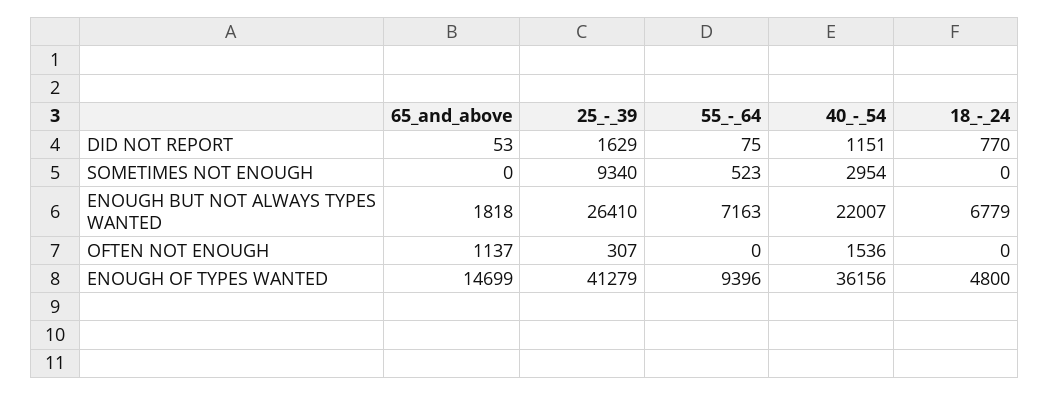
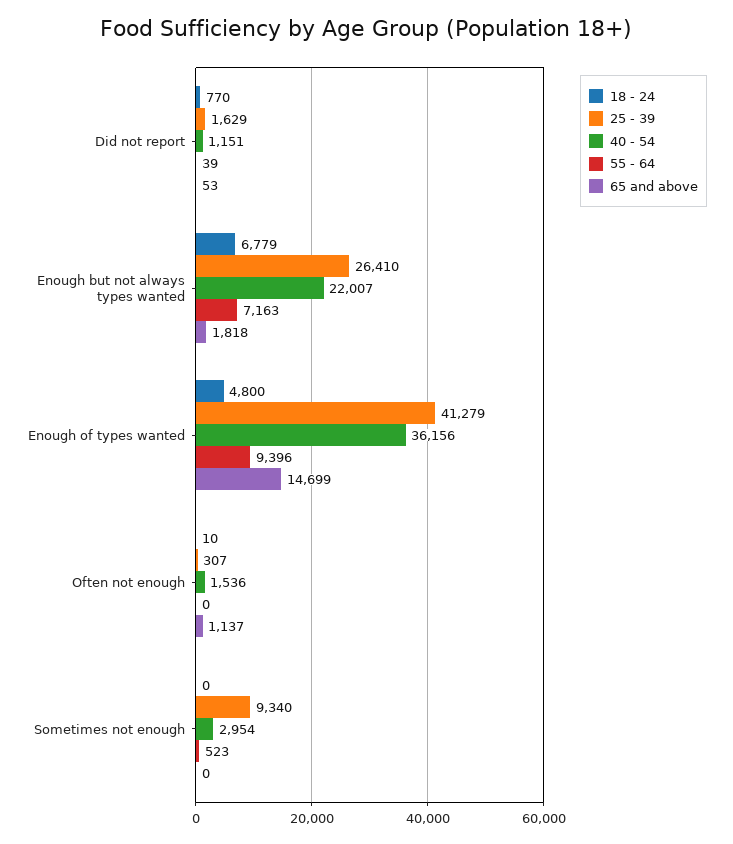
  {
    "65_and_above": {
      "DID NOT REPORT": 53,
      "SOMETIMES NOT ENOUGH": 0,
      "ENOUGH BUT NOT ALWAYS TYPES WANTED": 1818,
      "OFTEN NOT ENOUGH": 1137,
      "ENOUGH OF TYPES WANTED": 14699
    },
    "25_-_39": {
      "DID NOT REPORT": 1629,
      "SOMETIMES NOT ENOUGH": 9340,
      "ENOUGH BUT NOT ALWAYS TYPES WANTED": 26410,
      "OFTEN NOT ENOUGH": 307,
      "ENOUGH OF TYPES WANTED": 41279
    },
    "55_-_64": {
-     "DID NOT REPORT": 75,
+     "DID NOT REPORT": 39,
      "SOMETIMES NOT ENOUGH": 523,
      "ENOUGH BUT NOT ALWAYS TYPES WANTED": 7163,
      "OFTEN NOT ENOUGH": 0,
      "ENOUGH OF TYPES WANTED": 9396
    },
    "40_-_54": {
      "DID NOT REPORT": 1151,
      "SOMETIMES NOT ENOUGH": 2954,
      "ENOUGH BUT NOT ALWAYS TYPES WANTED": 22007,
      "OFTEN NOT ENOUGH": 1536,
      "ENOUGH OF TYPES WANTED": 36156
    },
    "18_-_24": {
      "DID NOT REPORT": 770,
      "SOMETIMES NOT ENOUGH": 0,
      "ENOUGH BUT NOT ALWAYS TYPES WANTED": 6779,
-     "OFTEN NOT ENOUGH": 0,
+     "OFTEN NOT ENOUGH": 10,
      "ENOUGH OF TYPES WANTED": 4800
    }
  }

